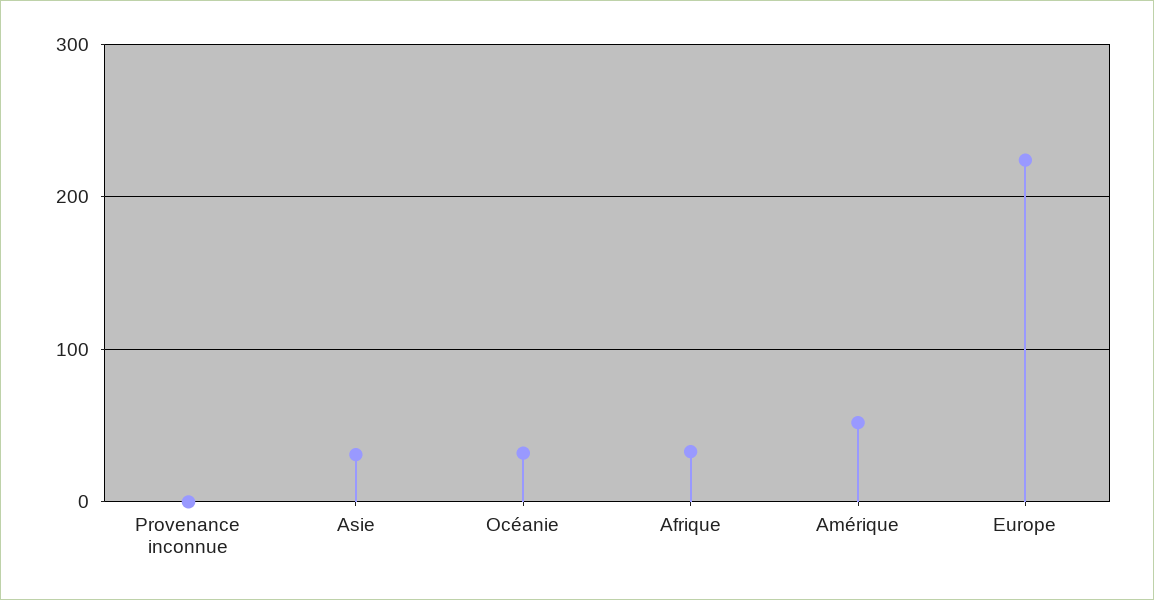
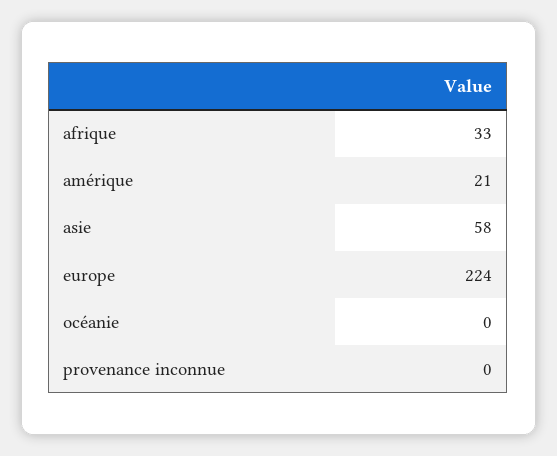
  {
    "Provenance inconnue": 0,
-   "Asie": 30,
+   "Asie": 58,
-   "Océanie": 30,
+   "Océanie": 0,
    "Afrique": 33,
-   "Amérique": 50,
+   "Amérique": 21,
    "Europe": 224
  }

